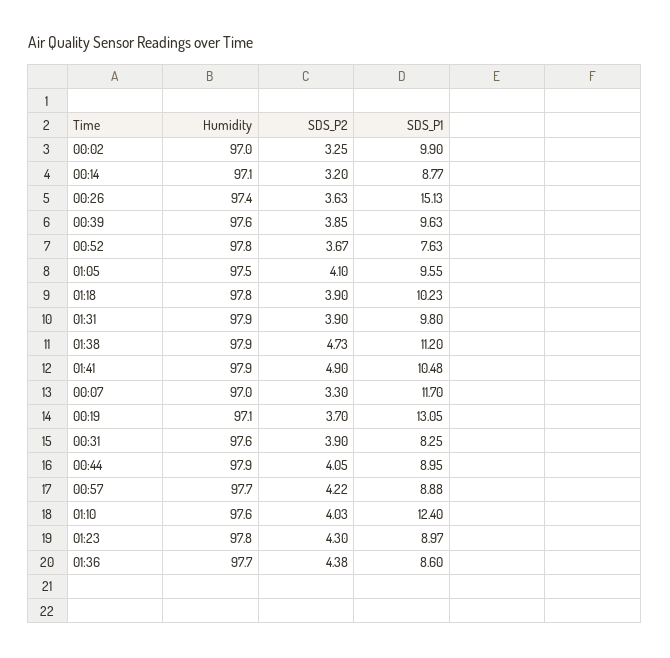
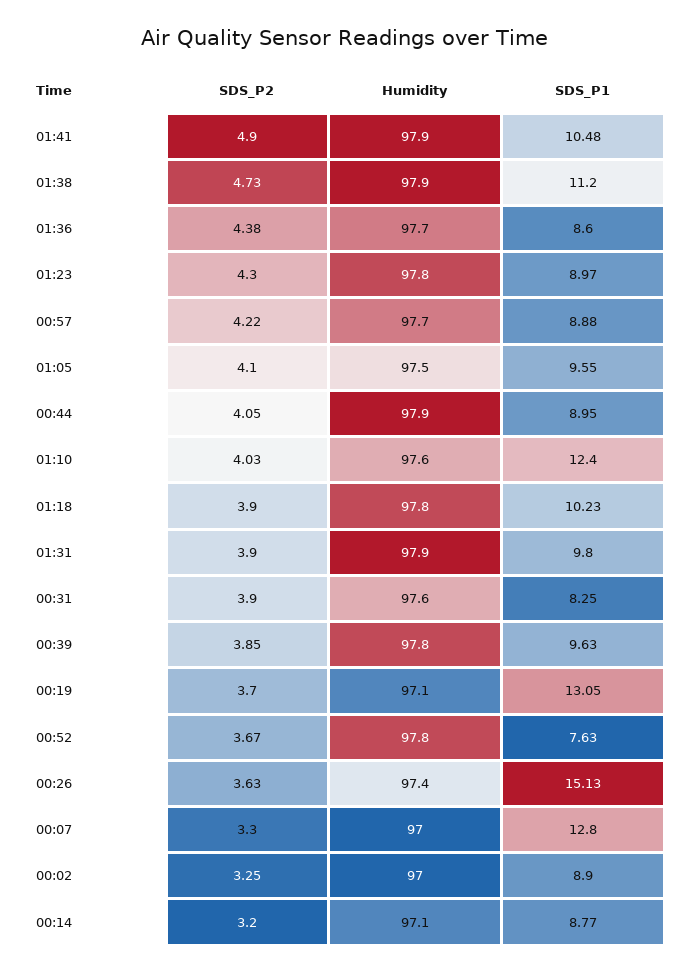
  {
    "Humidity": {
      "00:02": 97,
      "00:14": 97.1,
      "00:26": 97.4,
-     "00:39": 97.6,
+     "00:39": 97.8,
      "00:52": 97.8,
      "01:05": 97.5,
      "01:18": 97.8,
      "01:31": 97.9,
      "01:38": 97.9,
      "01:41": 97.9,
      "00:07": 97,
      "00:19": 97.1,
      "00:31": 97.6,
      "00:44": 97.9,
      "00:57": 97.7,
      "01:10": 97.6,
      "01:23": 97.8,
      "01:36": 97.7
    },
    "SDS_P2": {
      "00:02": 3.25,
      "00:14": 3.2,
      "00:26": 3.63,
      "00:39": 3.85,
      "00:52": 3.67,
      "01:05": 4.1,
      "01:18": 3.9,
      "01:31": 3.9,
      "01:38": 4.73,
      "01:41": 4.9,
      "00:07": 3.3,
      "00:19": 3.7,
      "00:31": 3.9,
      "00:44": 4.05,
      "00:57": 4.22,
      "01:10": 4.03,
      "01:23": 4.3,
      "01:36": 4.38
    },
    "SDS_P1": {
-     "00:02": 9.9,
+     "00:02": 8.9,
      "00:14": 8.77,
      "00:26": 15.13,
      "00:39": 9.63,
      "00:52": 7.63,
      "01:05": 9.55,
      "01:18": 10.23,
      "01:31": 9.8,
      "01:38": 11.2,
      "01:41": 10.48,
-     "00:07": 11.7,
+     "00:07": 12.8,
      "00:19": 13.05,
      "00:31": 8.25,
      "00:44": 8.95,
      "00:57": 8.88,
      "01:10": 12.4,
      "01:23": 8.97,
      "01:36": 8.6
    }
  }

